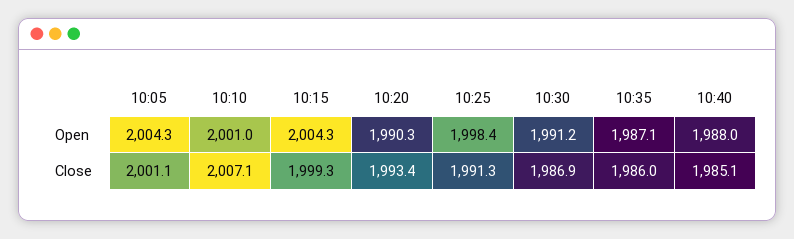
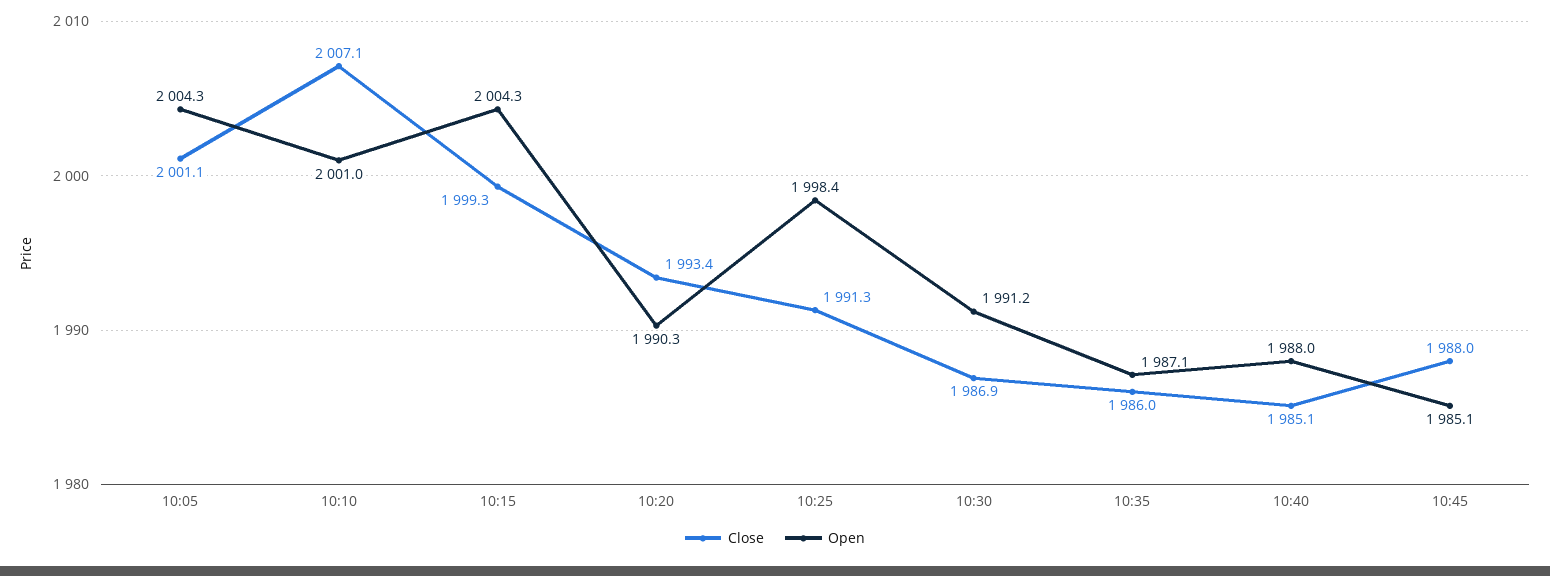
  {
    "Open": {
      "10:05": 2004.3,
      "10:10": 2001,
      "10:15": 2004.3,
      "10:20": 1990.3,
      "10:25": 1998.4,
      "10:30": 1991.2,
      "10:35": 1987.1,
-     "10:40": 1988
+     "10:40": 1988,
+     "10:45": 1985.1
    },
    "Close": {
      "10:05": 2001.1,
      "10:10": 2007.1,
      "10:15": 1999.3,
      "10:20": 1993.4,
      "10:25": 1991.3,
      "10:30": 1986.9,
      "10:35": 1986,
-     "10:40": 1985.1
+     "10:40": 1985.1,
+     "10:45": 1988
    }
  }

